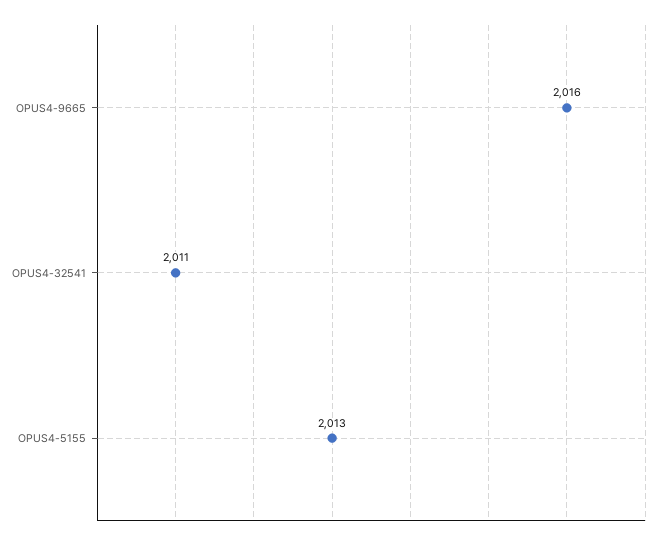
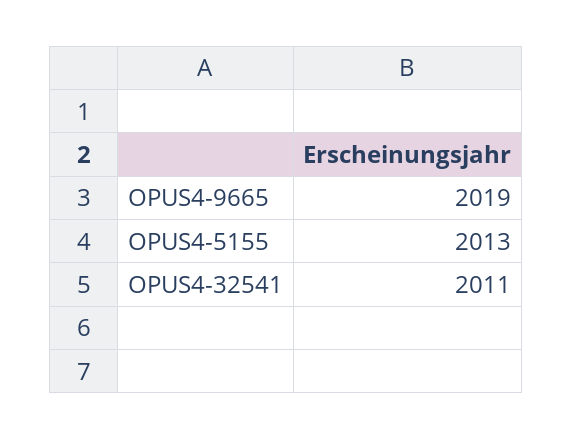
  {
-   "OPUS4-9665": 2016,
+   "OPUS4-9665": 2019,
    "OPUS4-32541": 2011,
    "OPUS4-5155": 2013
  }

